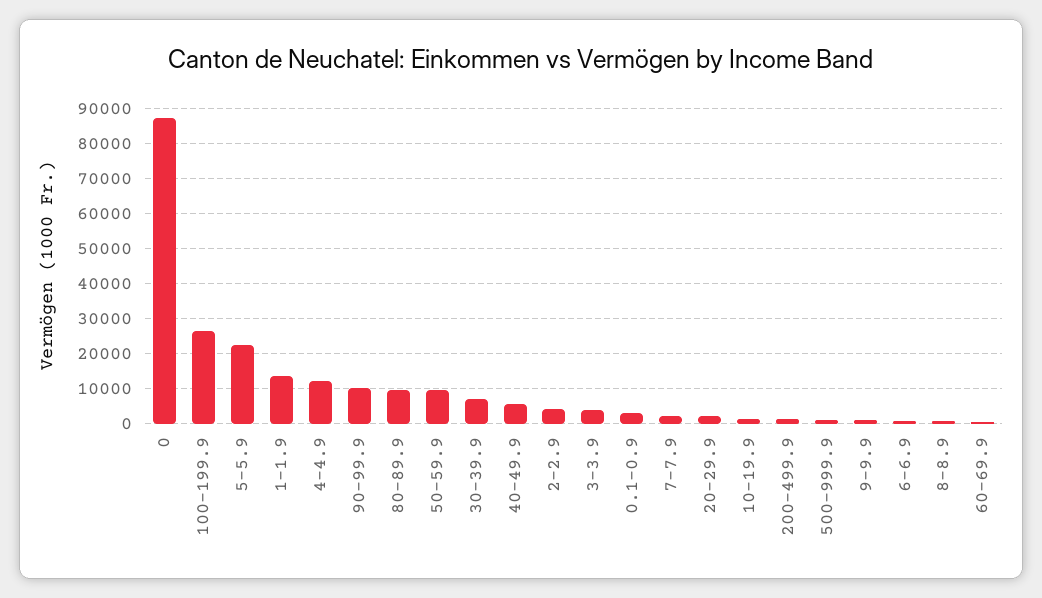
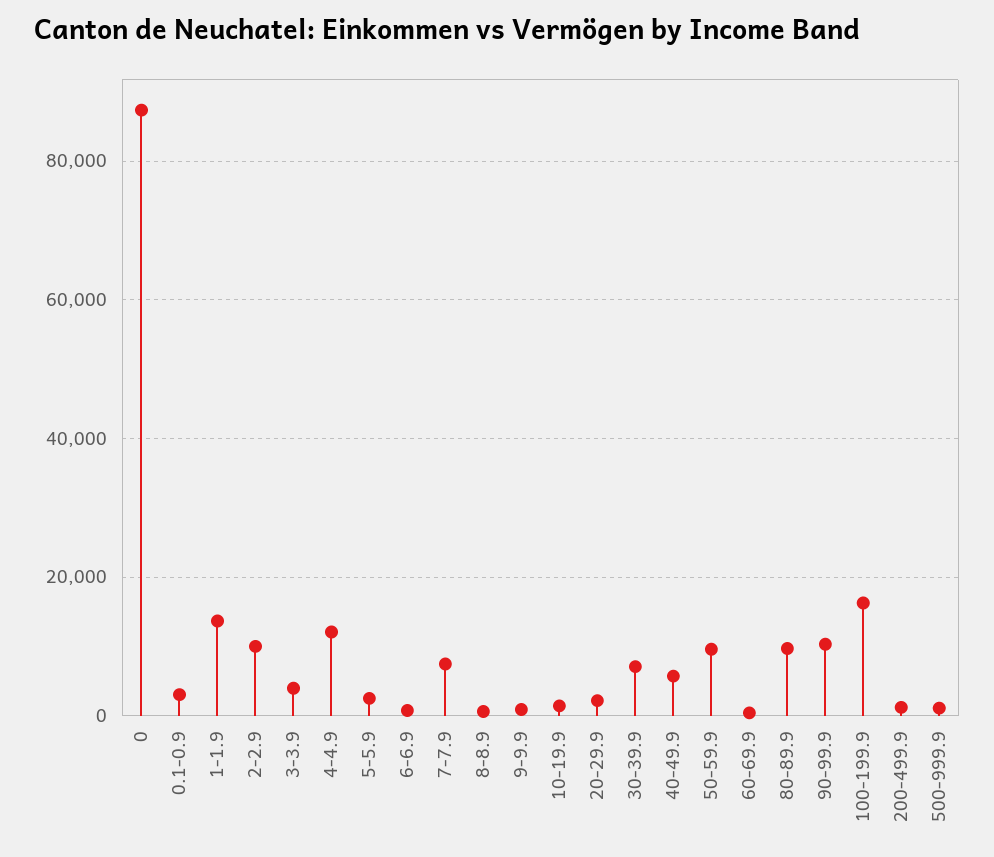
  {
    "0": 88000,
-   "100-199.9": 26000,
+   "100-199.9": 16000,
-   "5-5.9": 22000,
+   "5-5.9": 2000,
    "1-1.9": 14000,
    "4-4.9": 12000,
    "90-99.9": 10000,
    "80-89.9": 10000,
    "50-59.9": 10000,
    "30-39.9": 8000,
    "40-49.9": 6000,
-   "2-2.9": 4000,
+   "2-2.9": 10000,
    "3-3.9": 4000,
    "0.1-0.9": 4000,
-   "7-7.9": 2000,
+   "7-7.9": 8000,
    "20-29.9": 2000,
    "10-19.9": 2000,
    "200-499.9": 2000,
    "500-999.9": 2000,
    "9-9.9": 0,
    "6-6.9": 0,
    "8-8.9": 0,
    "60-69.9": 0
  }

